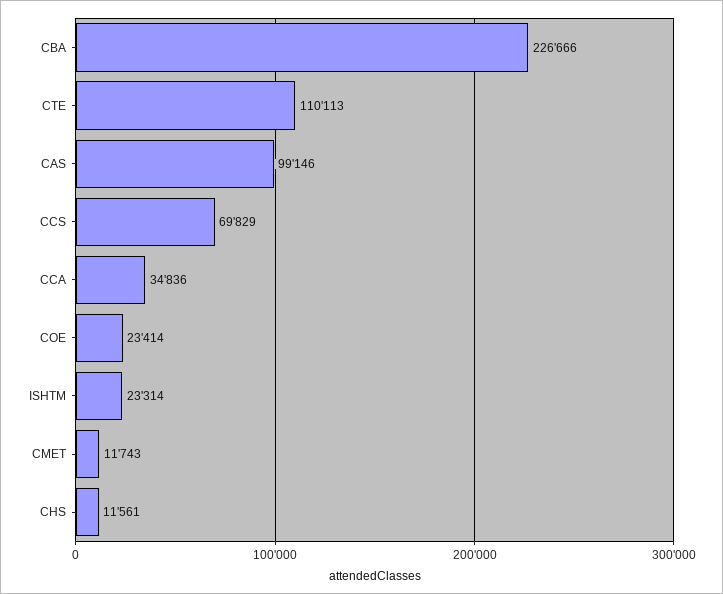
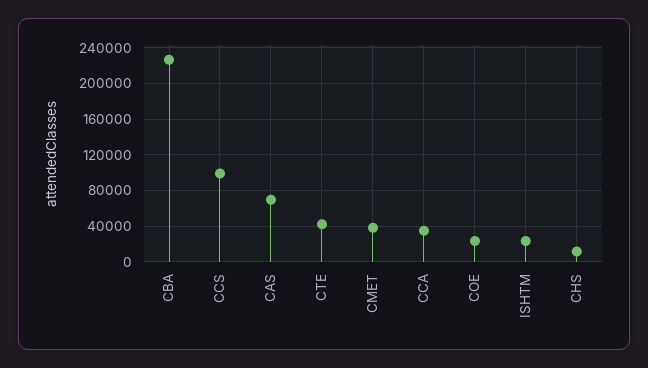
  {
    "CBA": 226666,
-   "CTE": 110113,
+   "CTE": 40000,
-   "CAS": 99146,
+   "CAS": 70000,
-   "CCS": 69829,
+   "CCS": 100000,
    "CCA": 34836,
    "COE": 23414,
    "ISHTM": 23314,
-   "CMET": 11743,
+   "CMET": 40000,
    "CHS": 11561
  }

